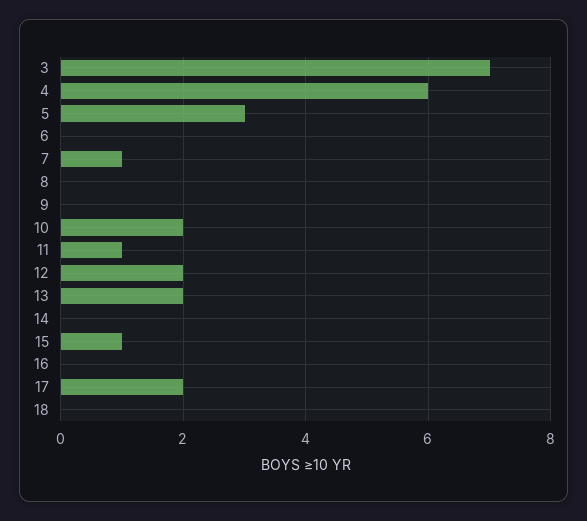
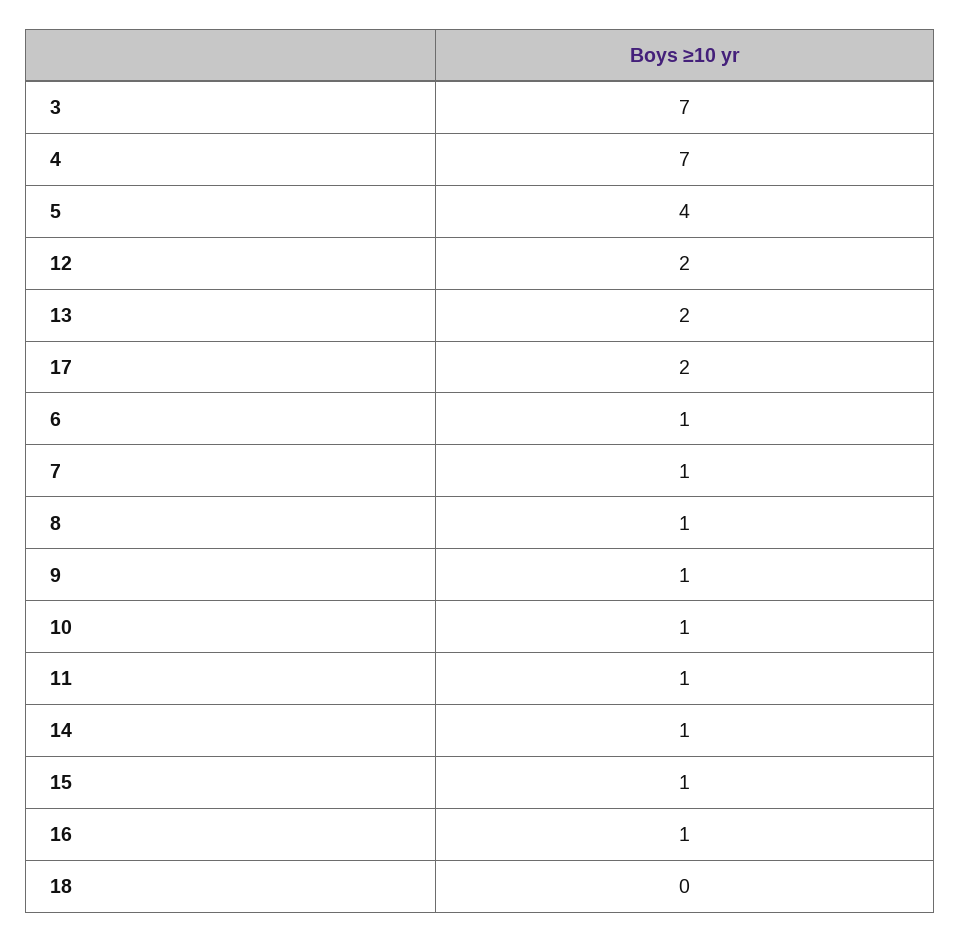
  {
    "3": 7,
-   "4": 6,
+   "4": 7,
-   "5": 3,
+   "5": 4,
-   "6": 0,
+   "6": 1,
    "7": 1,
-   "8": 0,
+   "8": 1,
-   "9": 0,
+   "9": 1,
-   "10": 2,
+   "10": 1,
    "11": 1,
    "12": 2,
    "13": 2,
-   "14": 0,
+   "14": 1,
    "15": 1,
-   "16": 0,
+   "16": 1,
    "17": 2,
    "18": 0
  }

